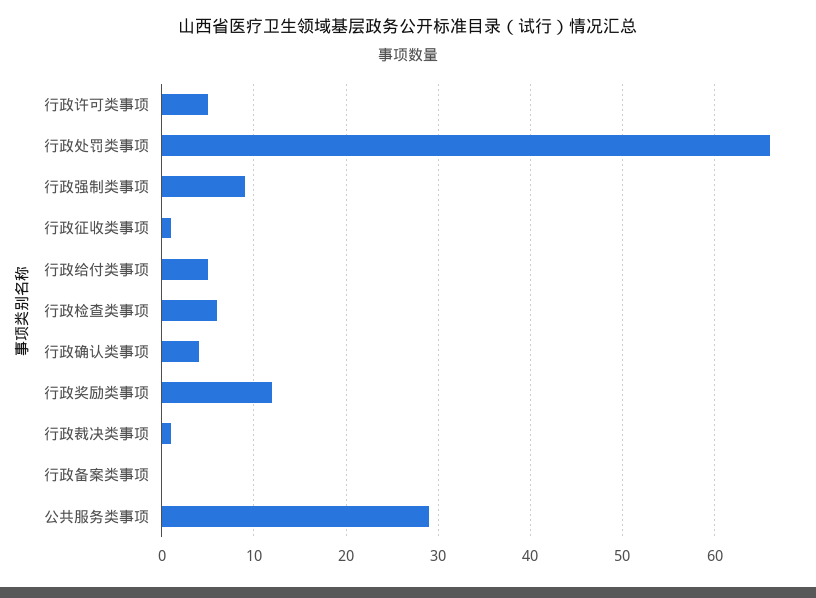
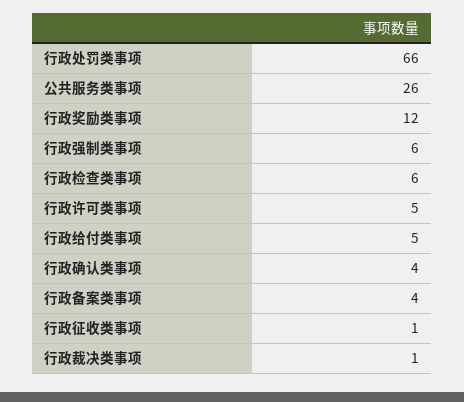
  {
    "行政许可类事项": 5,
    "行政处罚类事项": 66,
-   "行政强制类事项": 9,
+   "行政强制类事项": 6,
    "行政征收类事项": 1,
    "行政给付类事项": 5,
    "行政检查类事项": 6,
    "行政确认类事项": 4,
    "行政奖励类事项": 12,
    "行政裁决类事项": 1,
-   "行政备案类事项": 0,
+   "行政备案类事项": 4,
-   "公共服务类事项": 29
+   "公共服务类事项": 26
  }

